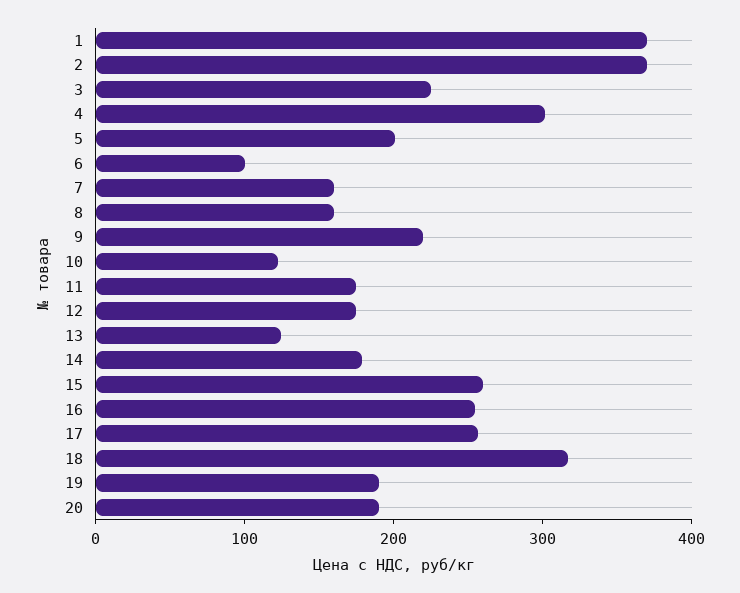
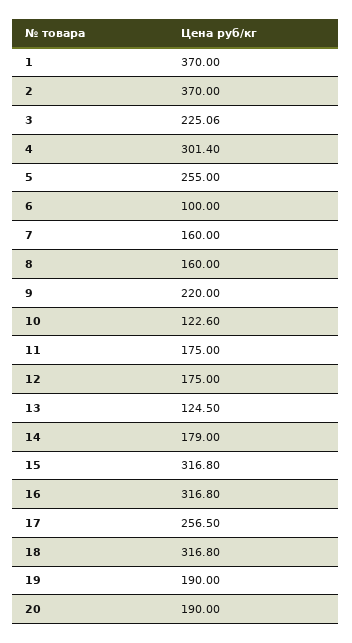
  {
    "1": 370,
    "2": 370,
    "3": 225.06,
    "4": 301.4,
-   "5": 200,
+   "5": 255,
    "6": 100,
    "7": 160,
    "8": 160,
    "9": 220,
    "10": 122.6,
    "11": 175,
    "12": 175,
    "13": 124.5,
    "14": 179,
-   "15": 260,
+   "15": 316.8,
-   "16": 260,
+   "16": 316.8,
    "17": 256.5,
    "18": 316.8,
    "19": 190,
    "20": 190
  }

